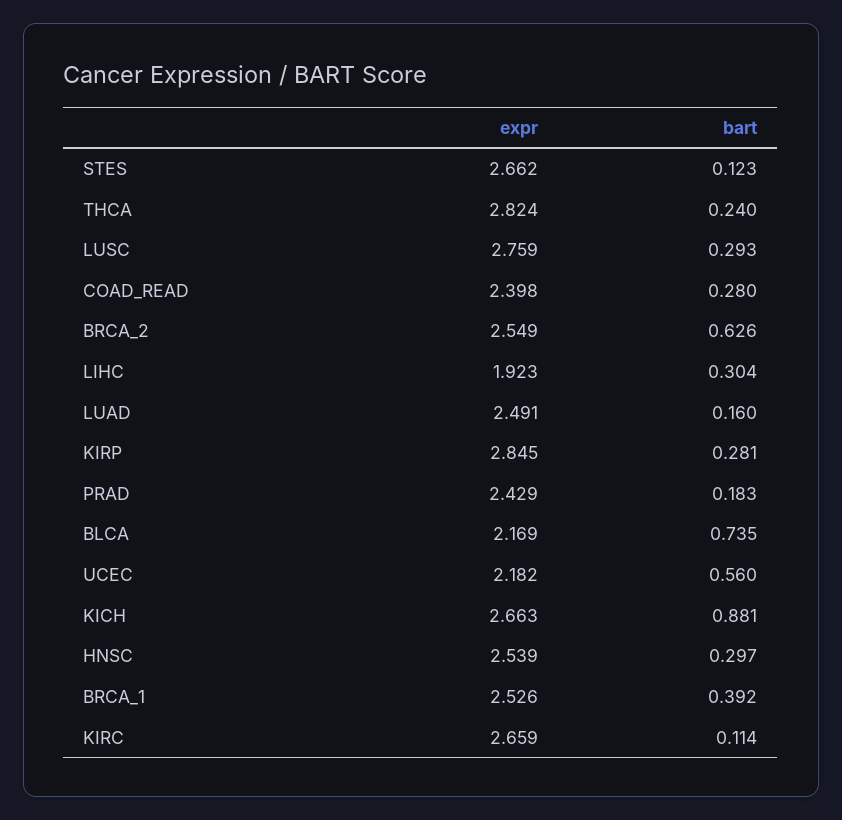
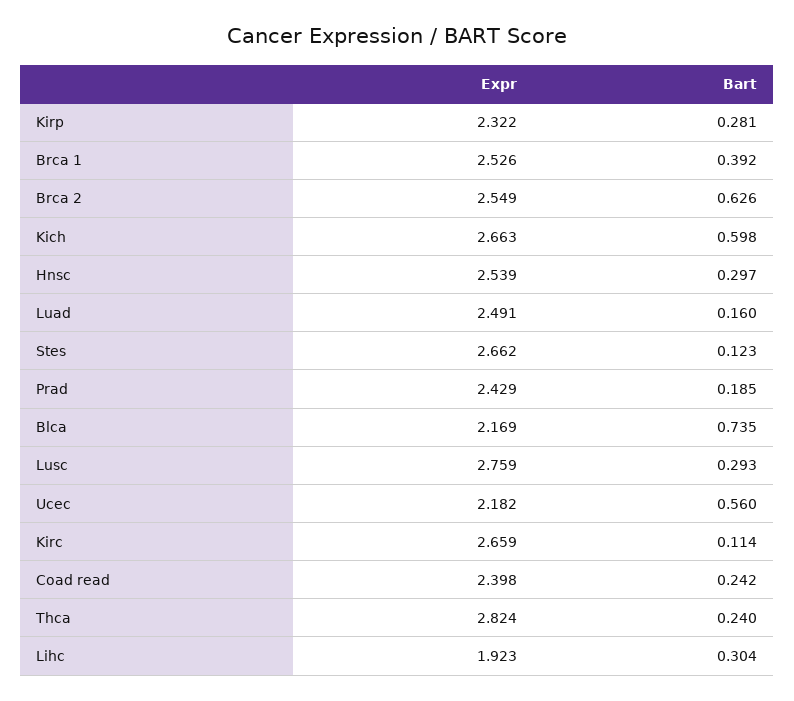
  {
    "expr": {
      "STES": 2.662,
      "THCA": 2.824,
      "LUSC": 2.759,
      "COAD_READ": 2.398,
      "BRCA_2": 2.549,
      "LIHC": 1.923,
      "LUAD": 2.491,
-     "KIRP": 2.845,
+     "KIRP": 2.322,
      "PRAD": 2.429,
      "BLCA": 2.169,
      "UCEC": 2.182,
      "KICH": 2.663,
      "HNSC": 2.539,
      "BRCA_1": 2.526,
      "KIRC": 2.659
    },
    "bart": {
      "STES": 0.123,
      "THCA": 0.24,
      "LUSC": 0.293,
-     "COAD_READ": 0.28,
+     "COAD_READ": 0.242,
      "BRCA_2": 0.626,
      "LIHC": 0.304,
      "LUAD": 0.16,
      "KIRP": 0.281,
-     "PRAD": 0.183,
+     "PRAD": 0.185,
      "BLCA": 0.735,
      "UCEC": 0.56,
-     "KICH": 0.881,
+     "KICH": 0.598,
      "HNSC": 0.297,
      "BRCA_1": 0.392,
      "KIRC": 0.114
    }
  }

